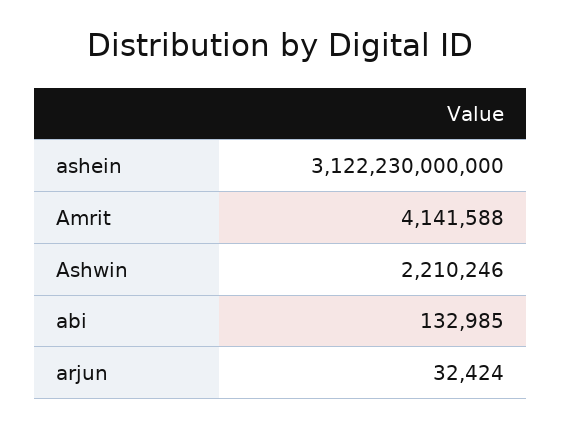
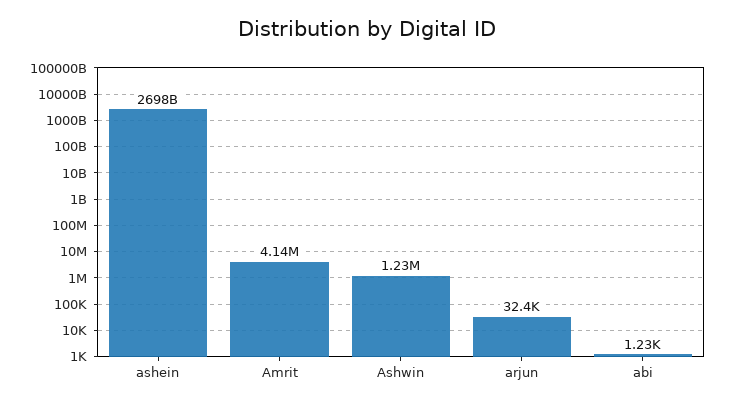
  {
-   "ashein": 3122230000000,
+   "ashein": 2698000000000,
    "Amrit": 4141588,
-   "Ashwin": 2210246,
+   "Ashwin": 1230000,
-   "abi": 132985,
+   "abi": 1230,
    "arjun": 32424
  }

